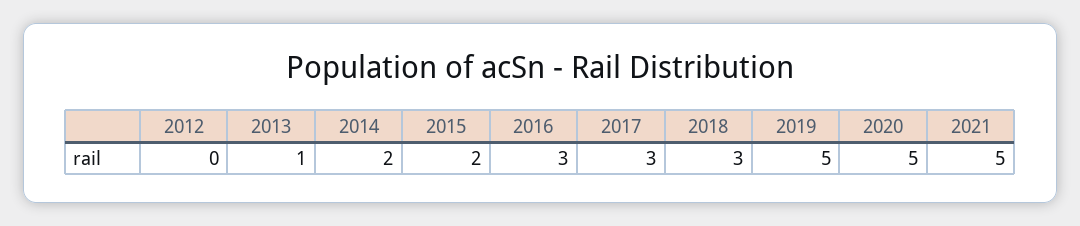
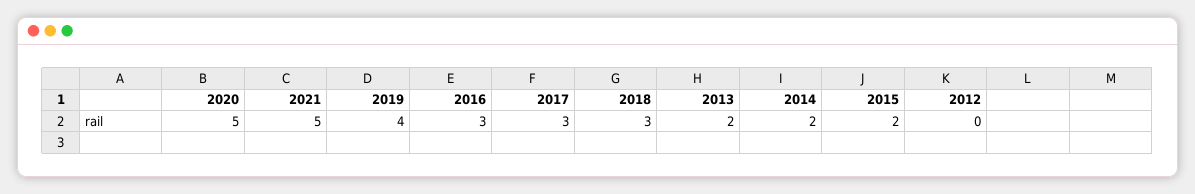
  {
    "2012": 0,
-   "2013": 1,
+   "2013": 2,
    "2014": 2,
    "2015": 2,
    "2016": 3,
    "2017": 3,
    "2018": 3,
-   "2019": 5,
+   "2019": 4,
    "2020": 5,
    "2021": 5
  }

